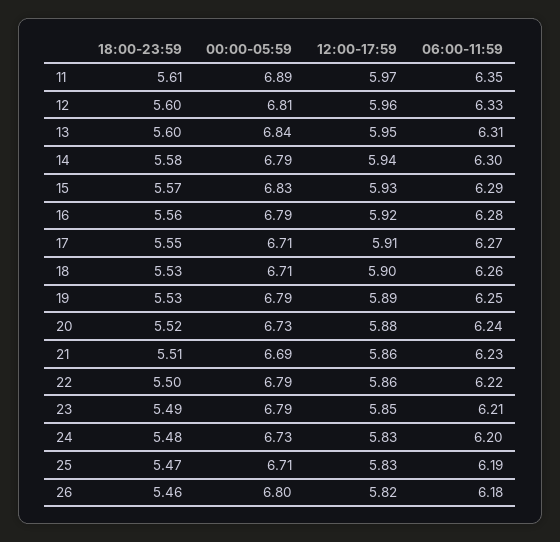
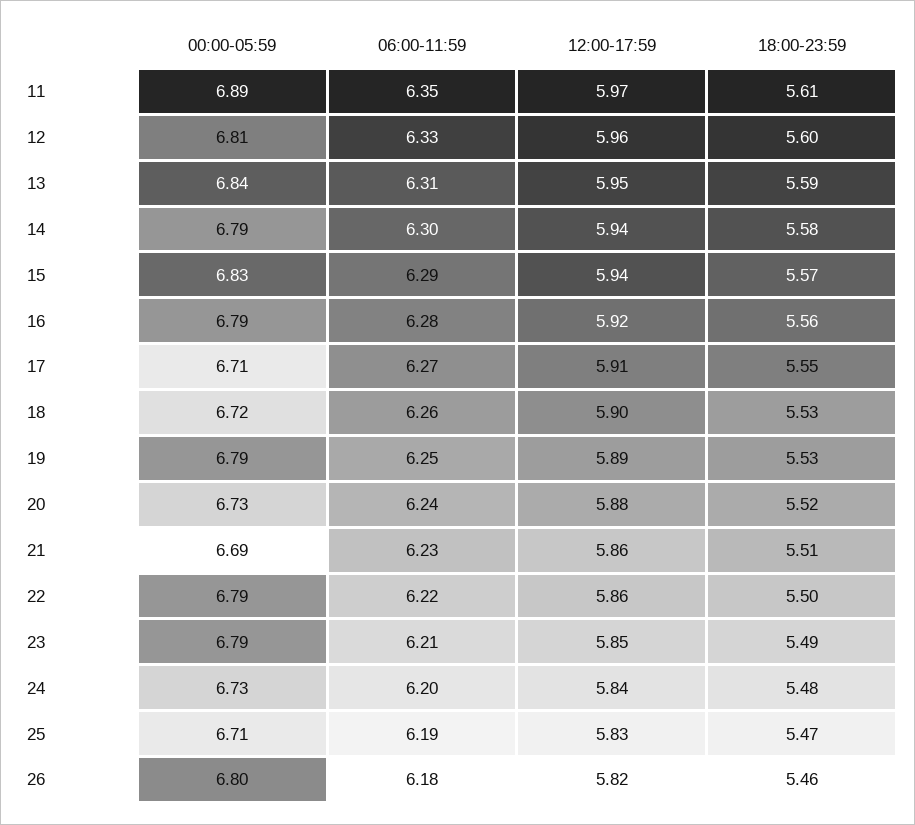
  {
    "18:00-23:59": {
      "11": 5.61,
      "12": 5.6,
-     "13": 5.6,
+     "13": 5.59,
      "14": 5.58,
      "15": 5.57,
      "16": 5.56,
      "17": 5.55,
      "18": 5.53,
      "19": 5.53,
      "20": 5.52,
      "21": 5.51,
      "22": 5.5,
      "23": 5.49,
      "24": 5.48,
      "25": 5.47,
      "26": 5.46
    },
    "00:00-05:59": {
      "11": 6.89,
      "12": 6.81,
      "13": 6.84,
      "14": 6.79,
      "15": 6.83,
      "16": 6.79,
      "17": 6.71,
-     "18": 6.71,
+     "18": 6.72,
      "19": 6.79,
      "20": 6.73,
      "21": 6.69,
      "22": 6.79,
      "23": 6.79,
      "24": 6.73,
      "25": 6.71,
      "26": 6.8
    },
    "12:00-17:59": {
      "11": 5.97,
      "12": 5.96,
      "13": 5.95,
      "14": 5.94,
-     "15": 5.93,
+     "15": 5.94,
      "16": 5.92,
      "17": 5.91,
      "18": 5.9,
      "19": 5.89,
      "20": 5.88,
      "21": 5.86,
      "22": 5.86,
      "23": 5.85,
-     "24": 5.83,
+     "24": 5.84,
      "25": 5.83,
      "26": 5.82
    },
    "06:00-11:59": {
      "11": 6.35,
      "12": 6.33,
      "13": 6.31,
      "14": 6.3,
      "15": 6.29,
      "16": 6.28,
      "17": 6.27,
      "18": 6.26,
      "19": 6.25,
      "20": 6.24,
      "21": 6.23,
      "22": 6.22,
      "23": 6.21,
      "24": 6.2,
      "25": 6.19,
      "26": 6.18
    }
  }

